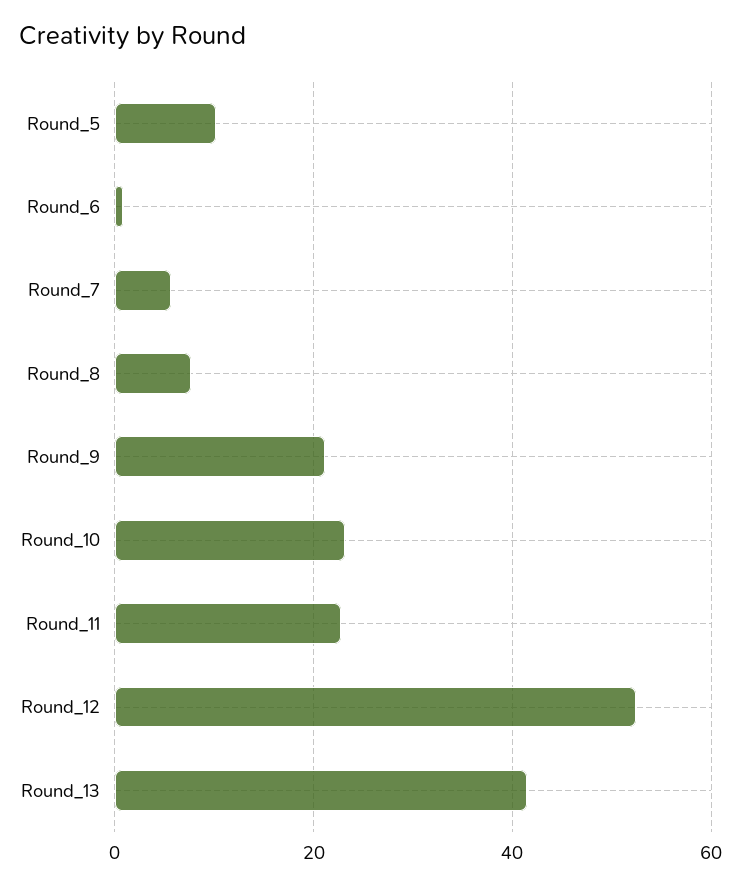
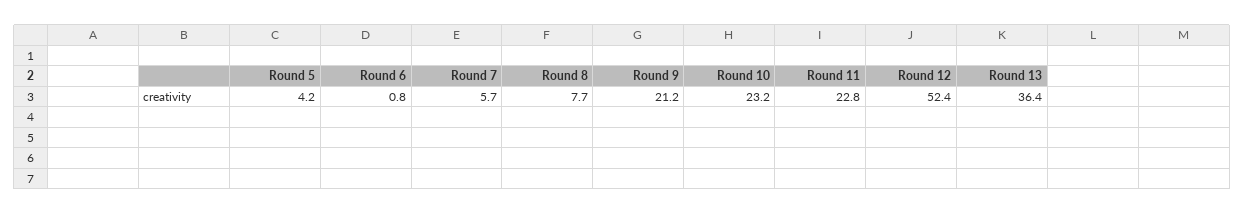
  {
-   "Round_5": 10,
+   "Round_5": 4.2,
    "Round_6": 0.8,
    "Round_7": 5.7,
    "Round_8": 7.7,
    "Round_9": 21.2,
    "Round_10": 23.2,
    "Round_11": 22.8,
    "Round_12": 52.4,
-   "Round_13": 42
+   "Round_13": 36.4
  }

